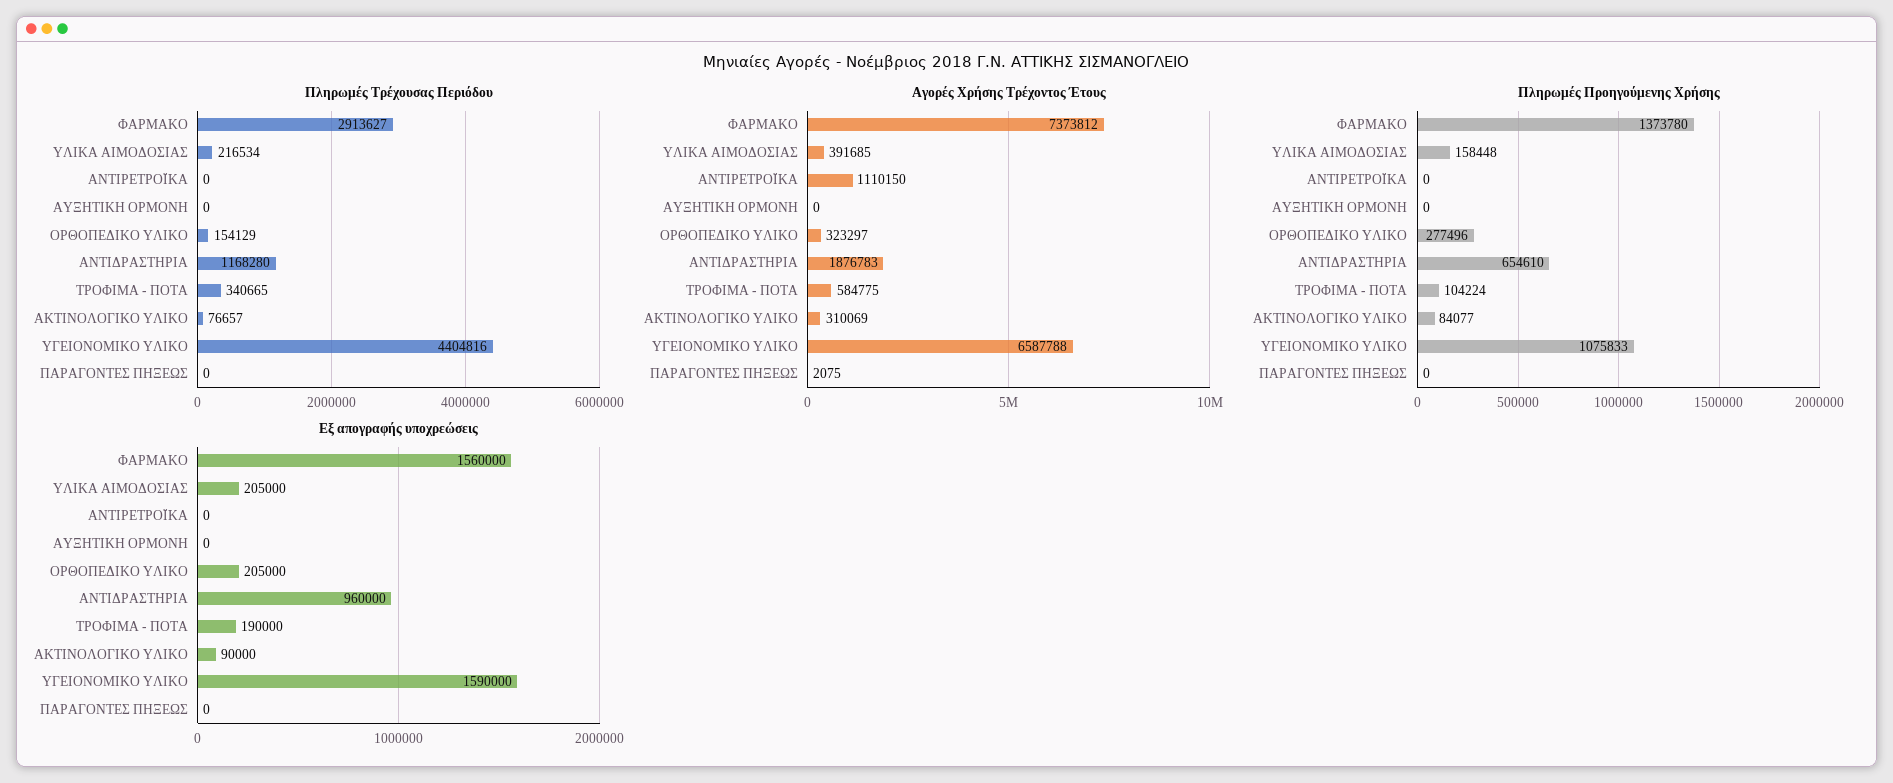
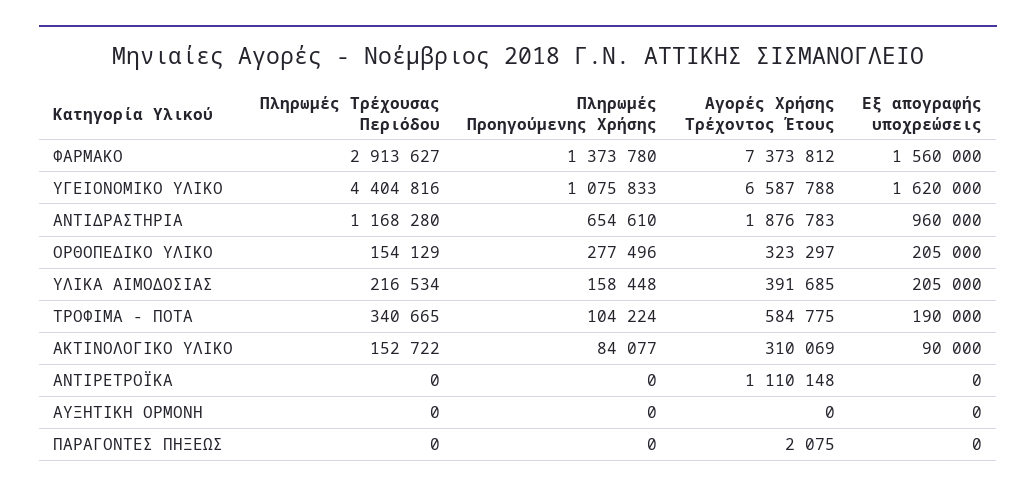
  {
    "Πληρωμές Τρέχουσας Περιόδου": {
      "ΦΑΡΜΑΚΟ": 2913627,
      "ΥΛΙΚΑ ΑΙΜΟΔΟΣΙΑΣ": 216534,
      "ΑΝΤΙΡΕΤΡΟΪΚΑ": 0,
      "ΑΥΞΗΤΙΚΗ ΟΡΜΟΝΗ": 0,
      "ΟΡΘΟΠΕΔΙΚΟ ΥΛΙΚΟ": 154129,
      "ΑΝΤΙΔΡΑΣΤΗΡΙΑ": 1168280,
      "ΤΡΟΦΙΜΑ - ΠΟΤΑ": 340665,
-     "ΑΚΤΙΝΟΛΟΓΙΚΟ ΥΛΙΚΟ": 76657,
+     "ΑΚΤΙΝΟΛΟΓΙΚΟ ΥΛΙΚΟ": 152722,
      "ΥΓΕΙΟΝΟΜΙΚΟ ΥΛΙΚΟ": 4404816,
      "ΠΑΡΑΓΟΝΤΕΣ ΠΗΞΕΩΣ": 0
    },
    "Αγορές Χρήσης Τρέχοντος Έτους": {
      "ΦΑΡΜΑΚΟ": 7373812,
      "ΥΛΙΚΑ ΑΙΜΟΔΟΣΙΑΣ": 391685,
-     "ΑΝΤΙΡΕΤΡΟΪΚΑ": 1110150,
+     "ΑΝΤΙΡΕΤΡΟΪΚΑ": 1110148,
      "ΑΥΞΗΤΙΚΗ ΟΡΜΟΝΗ": 0,
      "ΟΡΘΟΠΕΔΙΚΟ ΥΛΙΚΟ": 323297,
      "ΑΝΤΙΔΡΑΣΤΗΡΙΑ": 1876783,
      "ΤΡΟΦΙΜΑ - ΠΟΤΑ": 584775,
      "ΑΚΤΙΝΟΛΟΓΙΚΟ ΥΛΙΚΟ": 310069,
      "ΥΓΕΙΟΝΟΜΙΚΟ ΥΛΙΚΟ": 6587788,
      "ΠΑΡΑΓΟΝΤΕΣ ΠΗΞΕΩΣ": 2075
    },
    "Πληρωμές Προηγούμενης Χρήσης": {
      "ΦΑΡΜΑΚΟ": 1373780,
      "ΥΛΙΚΑ ΑΙΜΟΔΟΣΙΑΣ": 158448,
      "ΑΝΤΙΡΕΤΡΟΪΚΑ": 0,
      "ΑΥΞΗΤΙΚΗ ΟΡΜΟΝΗ": 0,
      "ΟΡΘΟΠΕΔΙΚΟ ΥΛΙΚΟ": 277496,
      "ΑΝΤΙΔΡΑΣΤΗΡΙΑ": 654610,
      "ΤΡΟΦΙΜΑ - ΠΟΤΑ": 104224,
      "ΑΚΤΙΝΟΛΟΓΙΚΟ ΥΛΙΚΟ": 84077,
      "ΥΓΕΙΟΝΟΜΙΚΟ ΥΛΙΚΟ": 1075833,
      "ΠΑΡΑΓΟΝΤΕΣ ΠΗΞΕΩΣ": 0
    },
    "Εξ απογραφής υποχρεώσεις": {
      "ΦΑΡΜΑΚΟ": 1560000,
      "ΥΛΙΚΑ ΑΙΜΟΔΟΣΙΑΣ": 205000,
      "ΑΝΤΙΡΕΤΡΟΪΚΑ": 0,
      "ΑΥΞΗΤΙΚΗ ΟΡΜΟΝΗ": 0,
      "ΟΡΘΟΠΕΔΙΚΟ ΥΛΙΚΟ": 205000,
      "ΑΝΤΙΔΡΑΣΤΗΡΙΑ": 960000,
      "ΤΡΟΦΙΜΑ - ΠΟΤΑ": 190000,
      "ΑΚΤΙΝΟΛΟΓΙΚΟ ΥΛΙΚΟ": 90000,
-     "ΥΓΕΙΟΝΟΜΙΚΟ ΥΛΙΚΟ": 1590000,
+     "ΥΓΕΙΟΝΟΜΙΚΟ ΥΛΙΚΟ": 1620000,
      "ΠΑΡΑΓΟΝΤΕΣ ΠΗΞΕΩΣ": 0
    }
  }

